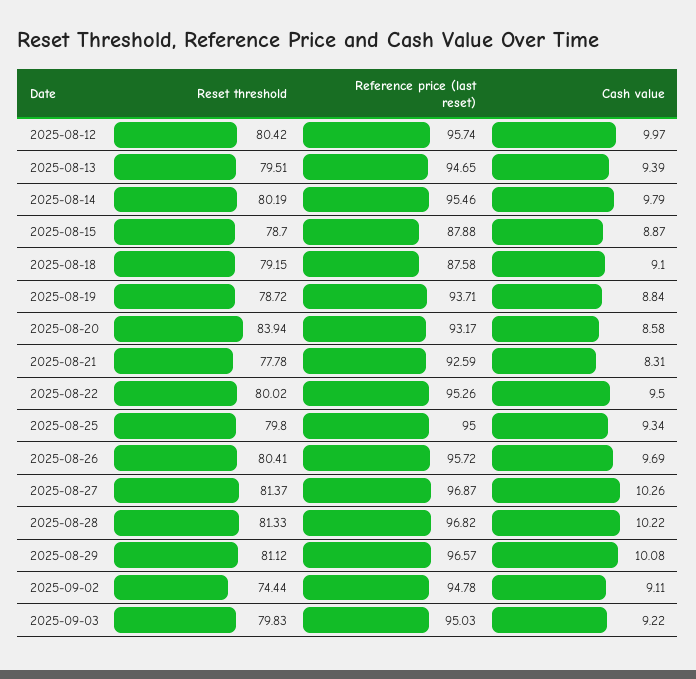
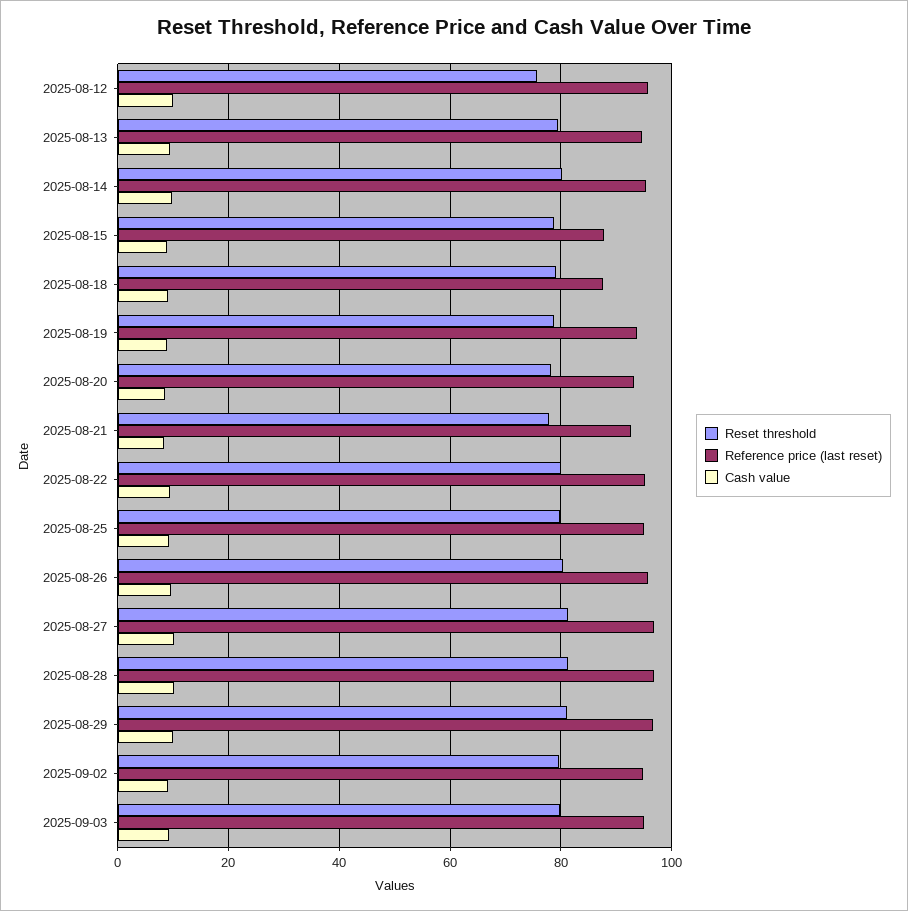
  {
    "Reset threshold": {
-     "2025-08-12": 80.42,
+     "2025-08-12": 76,
      "2025-08-13": 79.51,
      "2025-08-14": 80.19,
      "2025-08-15": 78.7,
      "2025-08-18": 79.15,
      "2025-08-19": 78.72,
-     "2025-08-20": 83.94,
+     "2025-08-20": 78,
      "2025-08-21": 77.78,
      "2025-08-22": 80.02,
      "2025-08-25": 79.8,
      "2025-08-26": 80.41,
      "2025-08-27": 81.37,
      "2025-08-28": 81.33,
      "2025-08-29": 81.12,
-     "2025-09-02": 74.44,
+     "2025-09-02": 80,
      "2025-09-03": 79.83
    },
    "Reference price (last reset)": {
      "2025-08-12": 95.74,
      "2025-08-13": 94.65,
      "2025-08-14": 95.46,
      "2025-08-15": 87.88,
      "2025-08-18": 87.58,
      "2025-08-19": 93.71,
      "2025-08-20": 93.17,
      "2025-08-21": 92.59,
      "2025-08-22": 95.26,
      "2025-08-25": 95,
      "2025-08-26": 95.72,
      "2025-08-27": 96.87,
      "2025-08-28": 96.82,
      "2025-08-29": 96.57,
      "2025-09-02": 94.78,
      "2025-09-03": 95.03
    },
    "Cash value": {
      "2025-08-12": 9.97,
      "2025-08-13": 9.39,
      "2025-08-14": 9.79,
      "2025-08-15": 8.87,
      "2025-08-18": 9.1,
      "2025-08-19": 8.84,
      "2025-08-20": 8.58,
      "2025-08-21": 8.31,
      "2025-08-22": 9.5,
      "2025-08-25": 9.34,
      "2025-08-26": 9.69,
      "2025-08-27": 10.26,
      "2025-08-28": 10.22,
      "2025-08-29": 10.08,
      "2025-09-02": 9.11,
      "2025-09-03": 9.22
    }
  }

